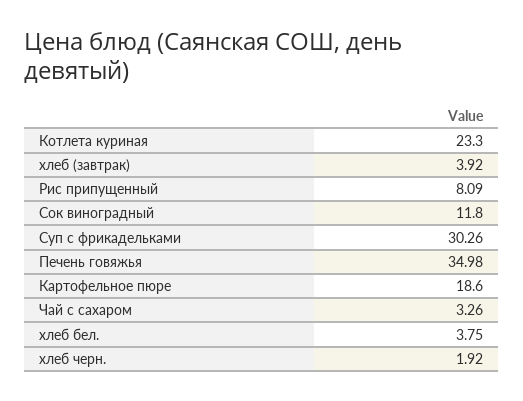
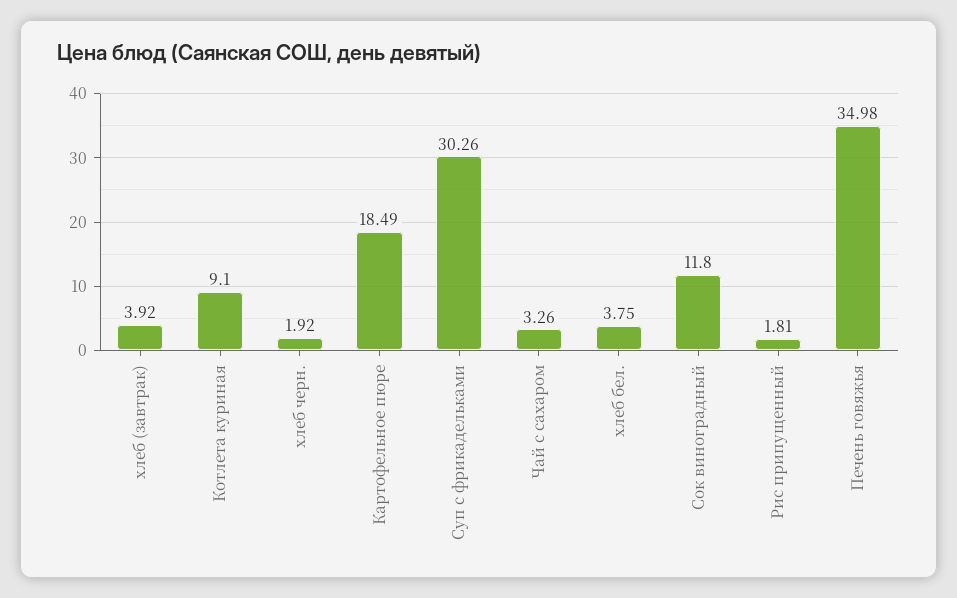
  {
-   "Котлета куриная": 23.3,
+   "Котлета куриная": 9.1,
    "хлеб (завтрак)": 3.92,
-   "Рис припущенный": 8.09,
+   "Рис припущенный": 1.81,
    "Сок виноградный": 11.8,
    "Суп с фрикадельками": 30.26,
    "Печень говяжья": 34.98,
-   "Картофельное пюре": 18.6,
+   "Картофельное пюре": 18.49,
    "Чай с сахаром": 3.26,
    "хлеб бел.": 3.75,
    "хлеб черн.": 1.92
  }

